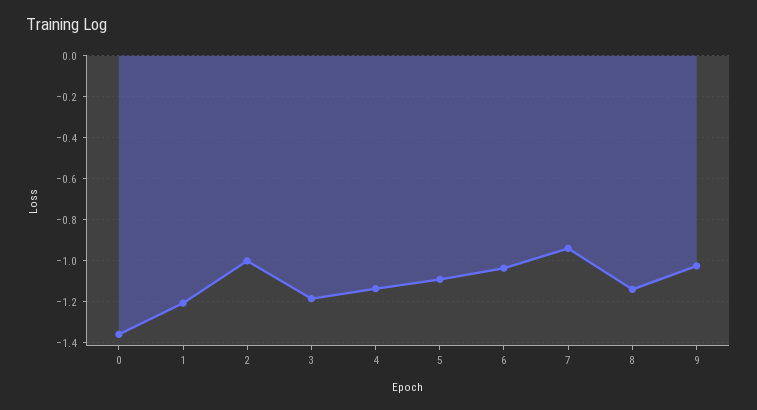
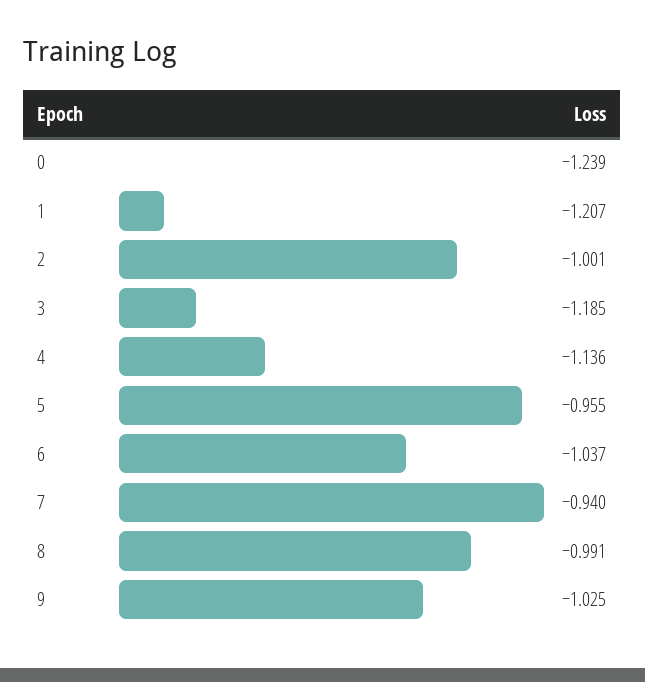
  {
-   "0": -1.35,
+   "0": -1.239,
    "1": -1.207,
    "2": -1.001,
    "3": -1.185,
    "4": -1.136,
-   "5": -1.1,
+   "5": -0.955,
    "6": -1.037,
    "7": -0.94,
-   "8": -1.15,
+   "8": -0.991,
    "9": -1.025
  }

